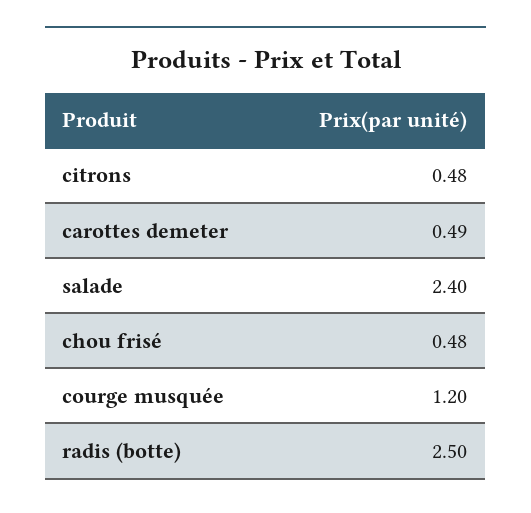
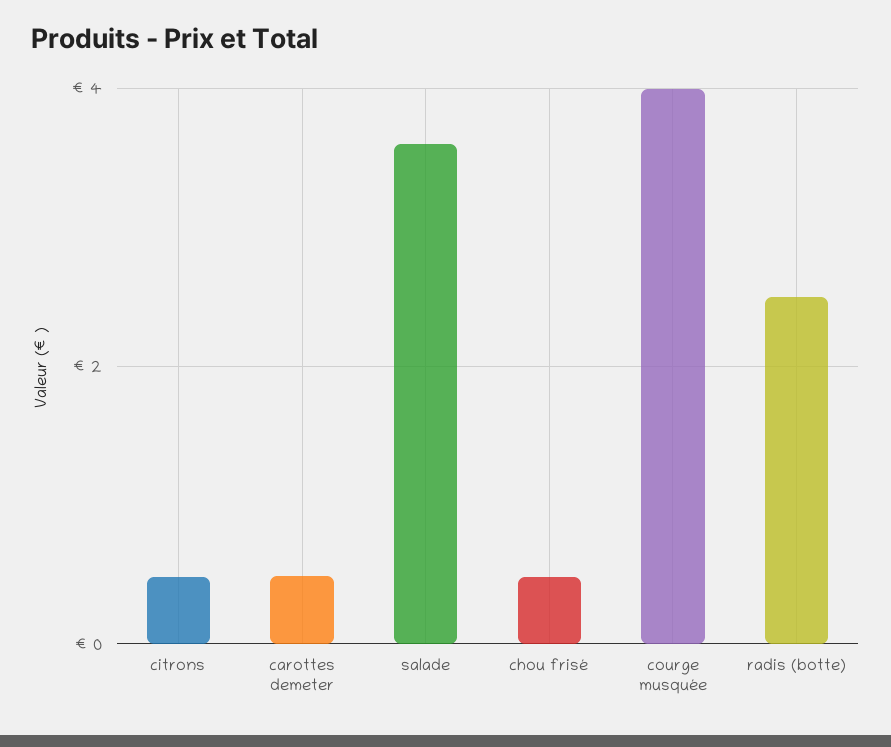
  {
    "citrons": 0.48,
    "carottes demeter": 0.49,
-   "salade": 2.4,
+   "salade": 3.6,
    "chou frisé": 0.48,
-   "courge musquée": 1.2,
+   "courge musquée": 4,
    "radis (botte)": 2.5
  }

